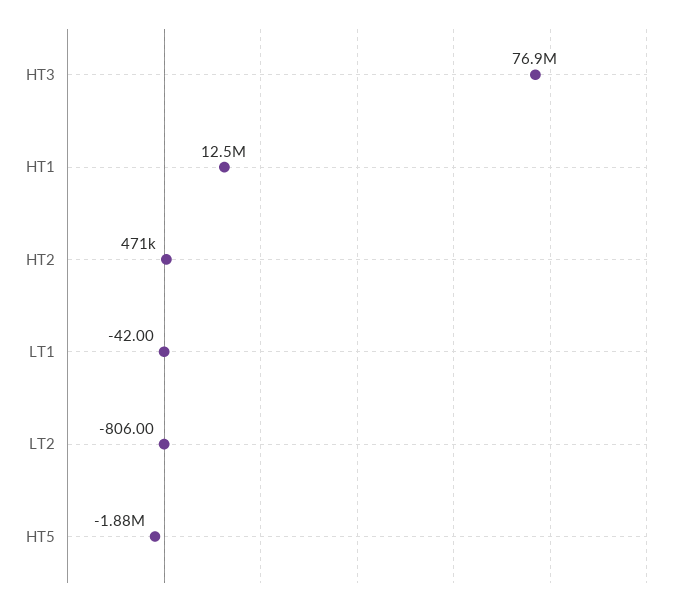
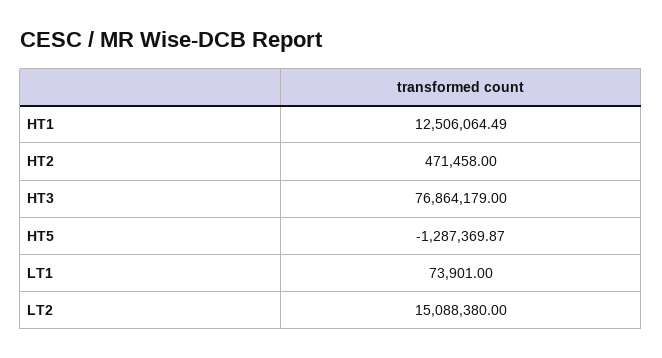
  {
    "HT3": 76864179,
    "HT1": 12506064.49,
    "HT2": 471458,
-   "LT1": -42,
+   "LT1": 73901,
-   "LT2": -806,
+   "LT2": 15088380,
-   "HT5": -1880000
+   "HT5": -1287369.87
  }

